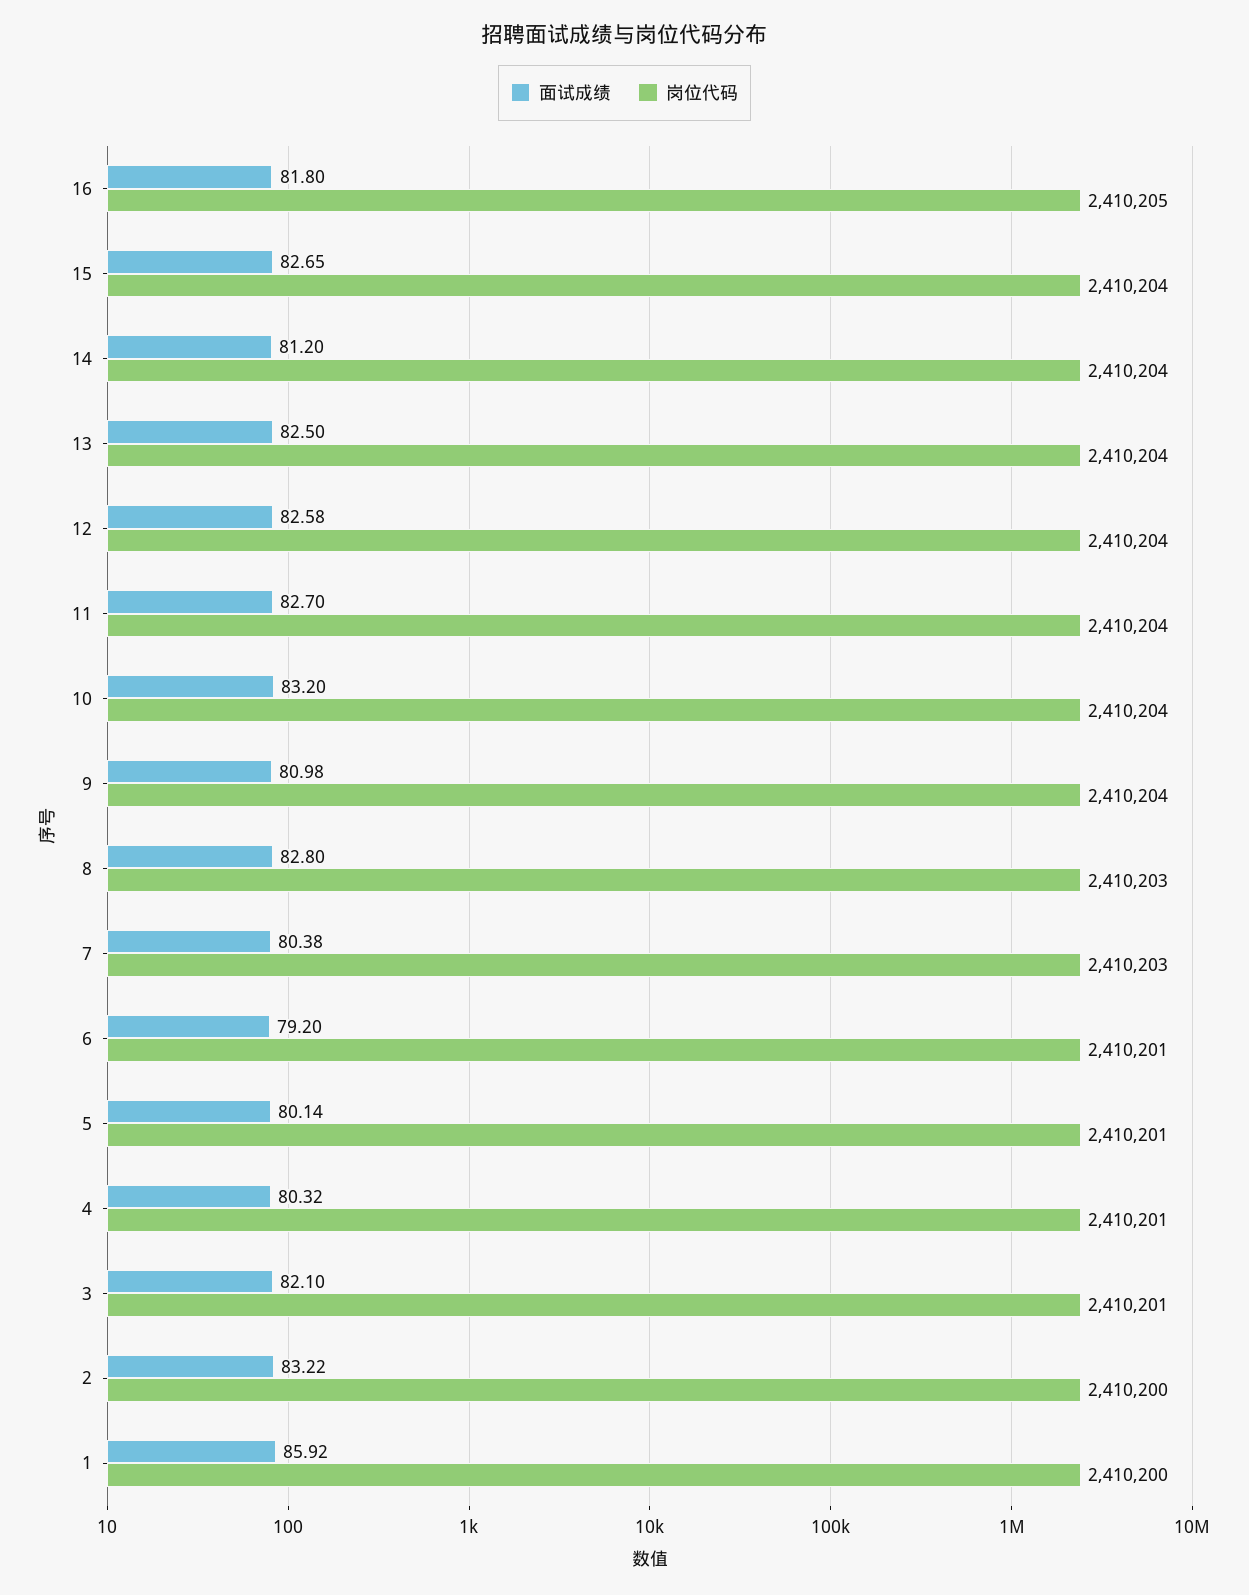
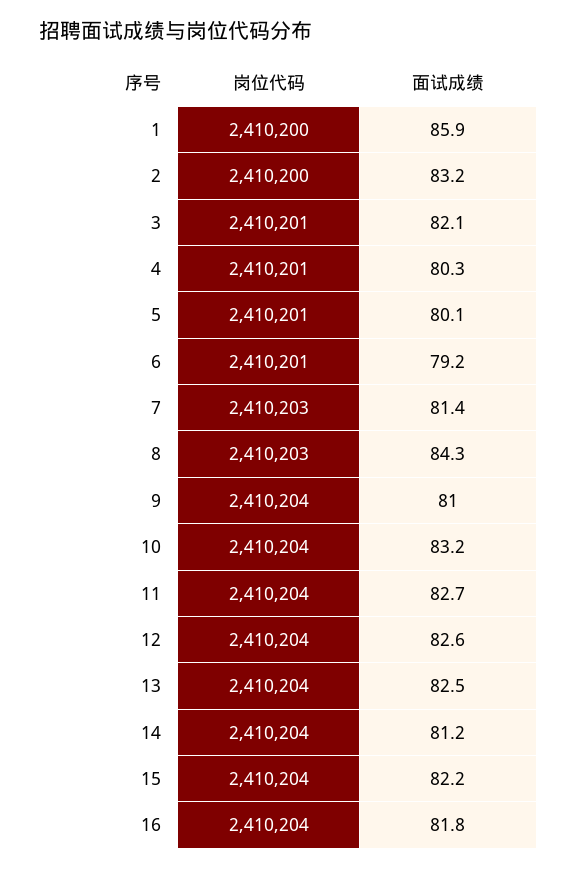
  {
    "面试成绩": {
      "16": 81.8,
-     "15": 82.65,
+     "15": 82.2,
      "14": 81.2,
      "13": 82.5,
      "12": 82.58,
      "11": 82.7,
      "10": 83.2,
      "9": 80.98,
-     "8": 82.8,
+     "8": 84.3,
-     "7": 80.38,
+     "7": 81.4,
      "6": 79.2,
      "5": 80.14,
      "4": 80.32,
      "3": 82.1,
      "2": 83.22,
      "1": 85.92
    },
    "岗位代码": {
-     "16": 2410205,
+     "16": 2410204,
      "15": 2410204,
      "14": 2410204,
      "13": 2410204,
      "12": 2410204,
      "11": 2410204,
      "10": 2410204,
      "9": 2410204,
      "8": 2410203,
      "7": 2410203,
      "6": 2410201,
      "5": 2410201,
      "4": 2410201,
      "3": 2410201,
      "2": 2410200,
      "1": 2410200
    }
  }

